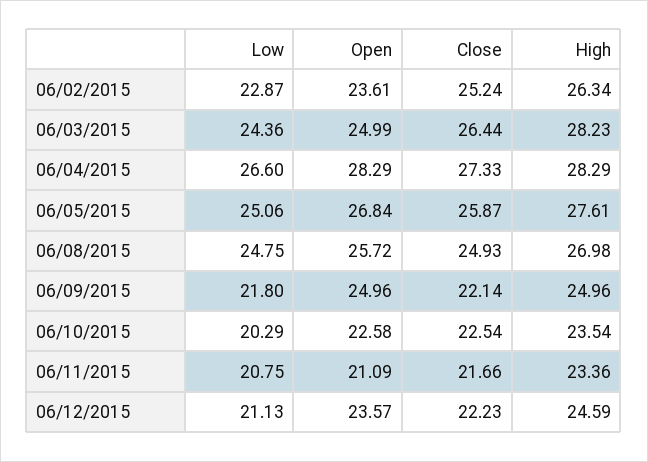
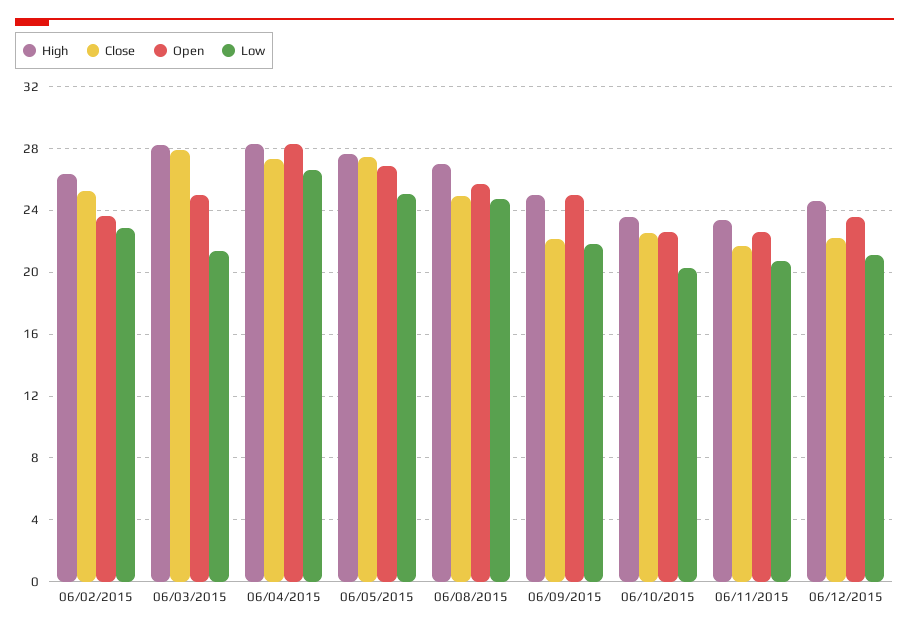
  {
    "Low": {
      "06/02/2015": 22.87,
-     "06/03/2015": 24.36,
+     "06/03/2015": 21.5,
      "06/04/2015": 26.6,
      "06/05/2015": 25.06,
      "06/08/2015": 24.75,
      "06/09/2015": 21.8,
      "06/10/2015": 20.29,
      "06/11/2015": 20.75,
      "06/12/2015": 21.13
    },
    "Open": {
      "06/02/2015": 23.61,
      "06/03/2015": 24.99,
      "06/04/2015": 28.29,
      "06/05/2015": 26.84,
      "06/08/2015": 25.72,
      "06/09/2015": 24.96,
      "06/10/2015": 22.58,
-     "06/11/2015": 21.09,
+     "06/11/2015": 22.5,
      "06/12/2015": 23.57
    },
    "Close": {
      "06/02/2015": 25.24,
-     "06/03/2015": 26.44,
+     "06/03/2015": 28,
      "06/04/2015": 27.33,
-     "06/05/2015": 25.87,
+     "06/05/2015": 27.5,
      "06/08/2015": 24.93,
      "06/09/2015": 22.14,
      "06/10/2015": 22.54,
      "06/11/2015": 21.66,
      "06/12/2015": 22.23
    },
    "High": {
      "06/02/2015": 26.34,
      "06/03/2015": 28.23,
      "06/04/2015": 28.29,
      "06/05/2015": 27.61,
      "06/08/2015": 26.98,
      "06/09/2015": 24.96,
      "06/10/2015": 23.54,
      "06/11/2015": 23.36,
      "06/12/2015": 24.59
    }
  }

